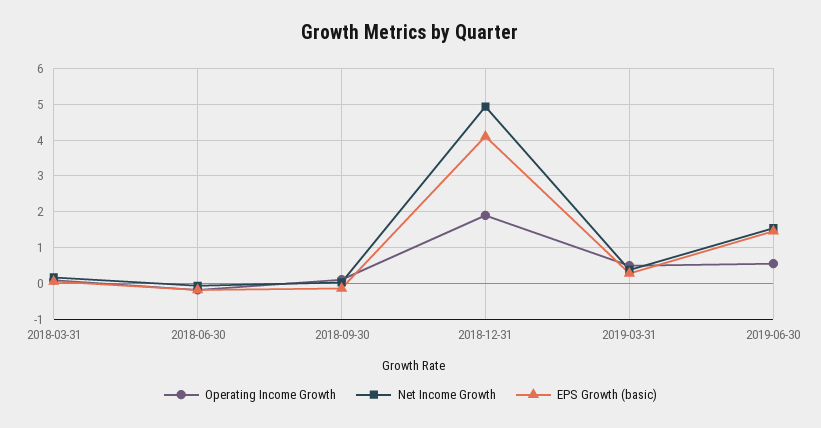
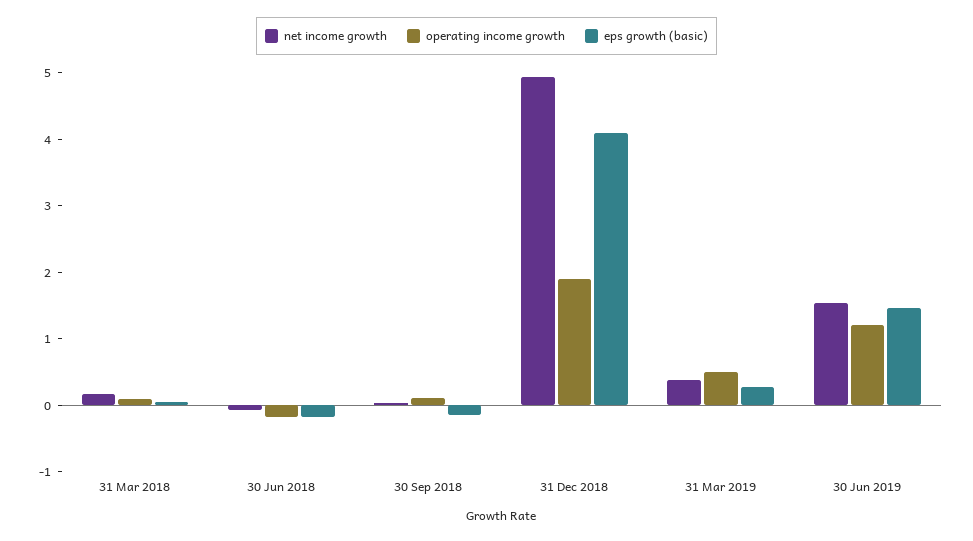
  {
    "Operating Income Growth": {
      "2018-03-31": 0,
      "2018-06-30": -0.2,
      "2018-09-30": 0.2,
      "2018-12-31": 2,
      "2019-03-31": 0.4,
-     "2019-06-30": 0.6
+     "2019-06-30": 1.2
    },
    "Net Income Growth": {
      "2018-03-31": 0.2,
      "2018-06-30": 0,
      "2018-09-30": 0,
      "2018-12-31": 5,
      "2019-03-31": 0.4,
      "2019-06-30": 1.6
    },
    "EPS Growth (basic)": {
      "2018-03-31": 0,
      "2018-06-30": -0.2,
      "2018-09-30": -0.2,
      "2018-12-31": 4.2,
      "2019-03-31": 0.2,
      "2019-06-30": 1.4
    }
  }

